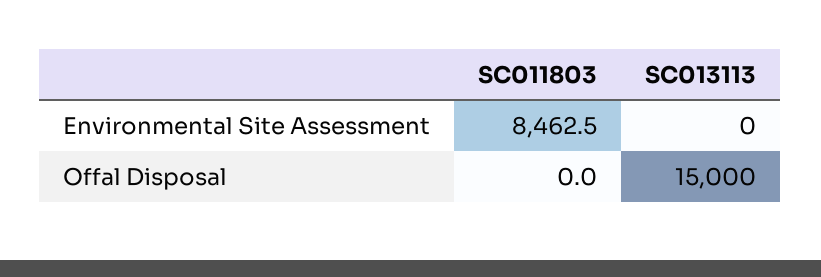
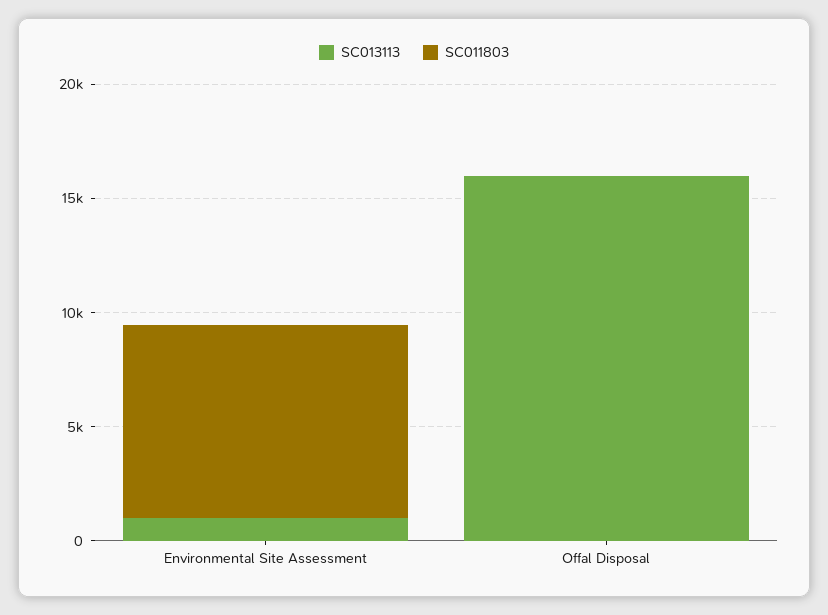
  {
    "SC011803": {
      "Environmental Site Assessment": 8462.5,
      "Offal Disposal": 0
    },
    "SC013113": {
-     "Environmental Site Assessment": 0,
+     "Environmental Site Assessment": 1000,
-     "Offal Disposal": 15000
+     "Offal Disposal": 16000
    }
  }

